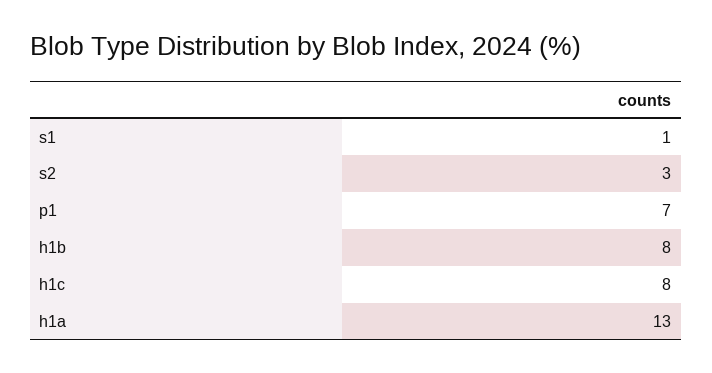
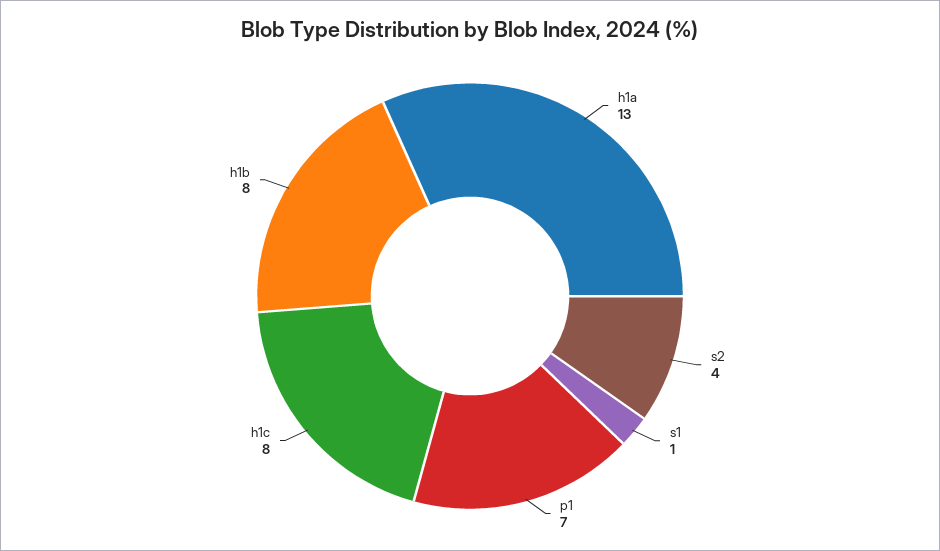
  {
    "s1": 1,
-   "s2": 3,
+   "s2": 4,
    "p1": 7,
    "h1b": 8,
    "h1c": 8,
    "h1a": 13
  }

